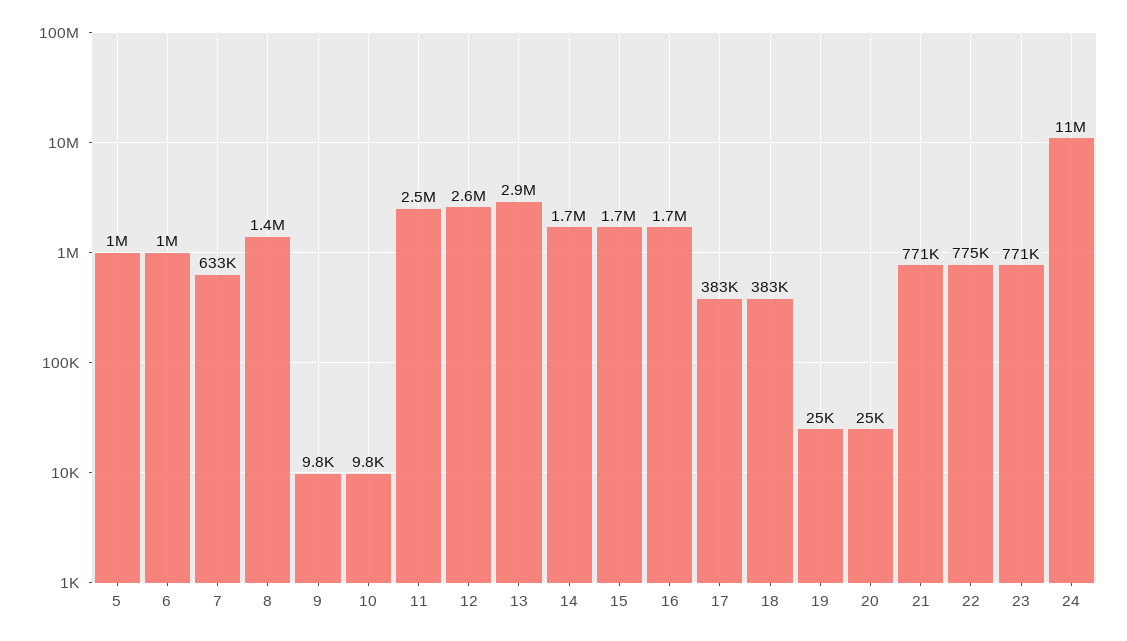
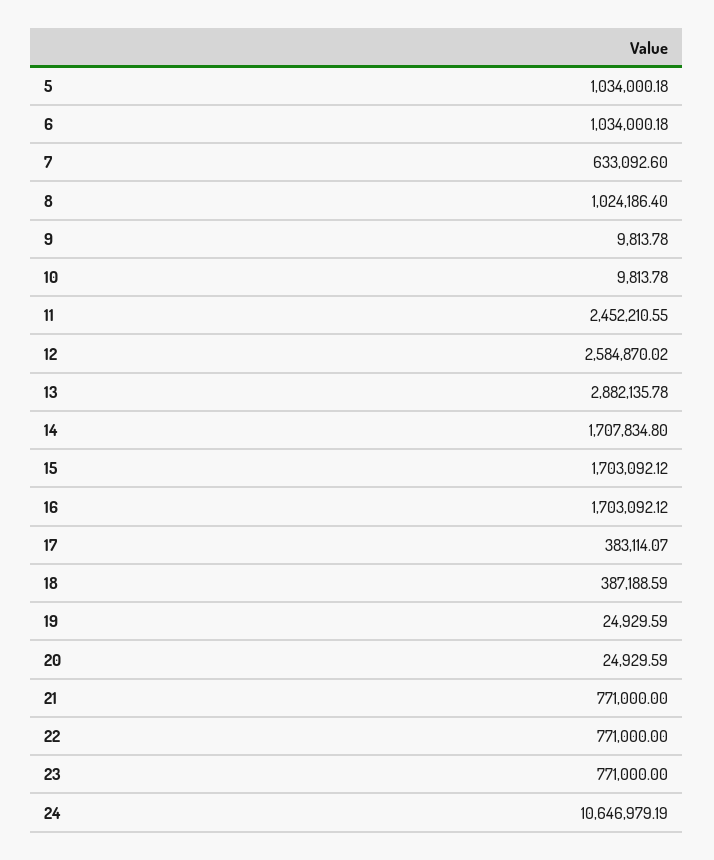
  {
    "5": 1034000.18,
    "6": 1034000.18,
    "7": 633092.6,
-   "8": 1400000,
+   "8": 1024186.4,
    "9": 9813.78,
    "10": 9813.78,
    "11": 2452210.55,
    "12": 2584870.02,
    "13": 2882135.78,
    "14": 1707834.8,
    "15": 1703092.12,
    "16": 1703092.12,
    "17": 383114.07,
-   "18": 383000,
+   "18": 387188.59,
    "19": 24929.59,
    "20": 24929.59,
    "21": 771000,
-   "22": 775000,
+   "22": 771000,
    "23": 771000,
    "24": 10646979.19
  }

